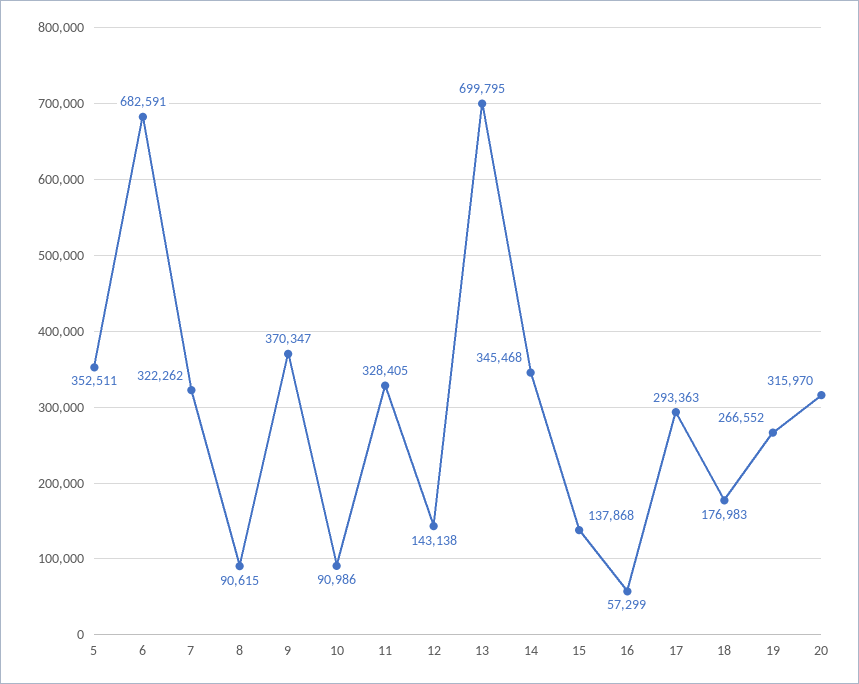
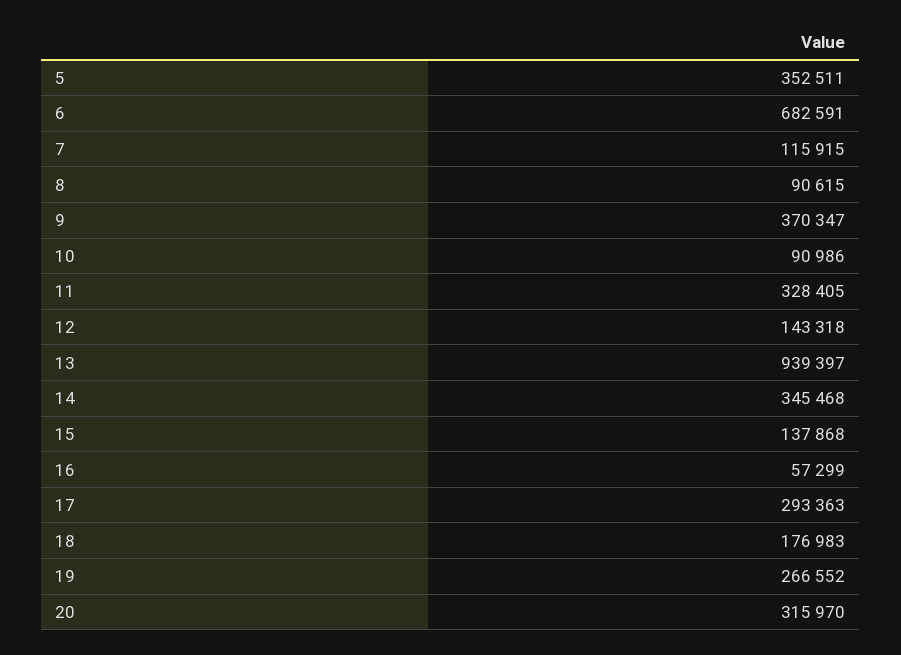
  {
    "5": 352511,
    "6": 682591,
-   "7": 322262,
+   "7": 115915,
    "8": 90615,
    "9": 370347,
    "10": 90986,
    "11": 328405,
-   "12": 143138,
+   "12": 143318,
-   "13": 699795,
+   "13": 939397,
    "14": 345468,
    "15": 137868,
    "16": 57299,
    "17": 293363,
    "18": 176983,
    "19": 266552,
    "20": 315970
  }

